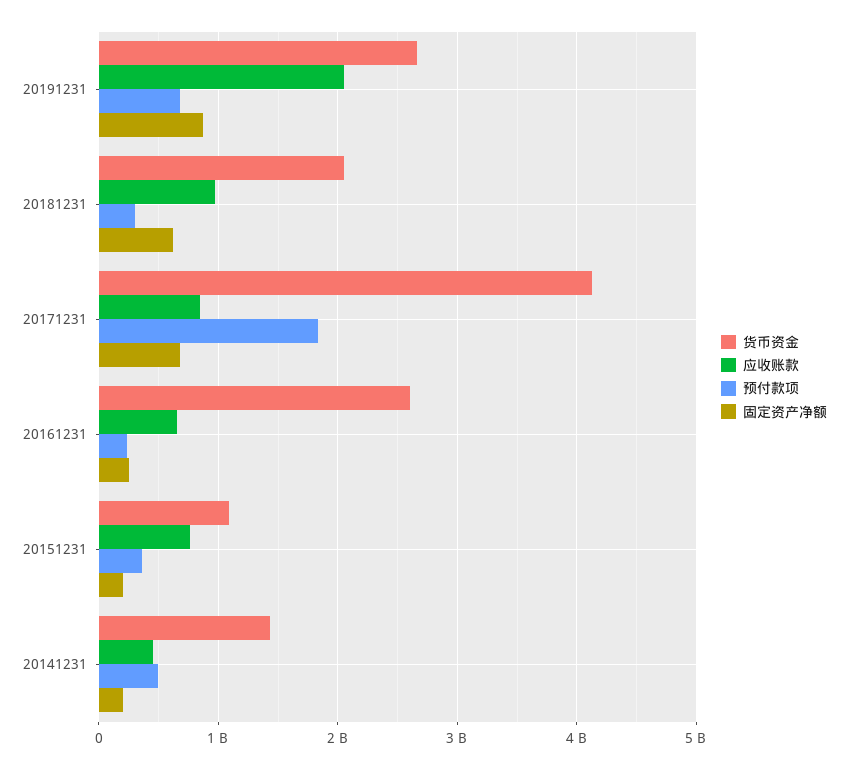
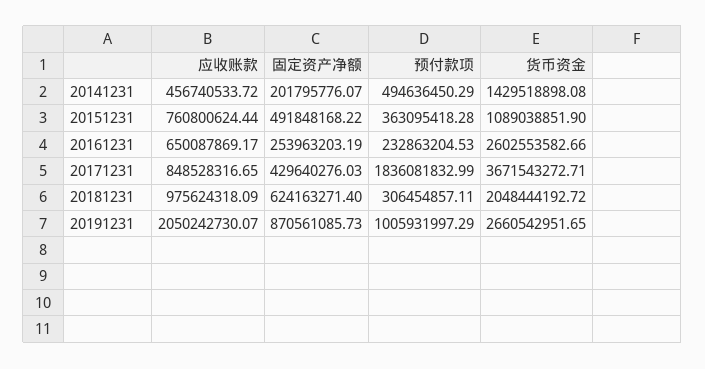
  {
    "货币资金": {
      "20191231": 2660542951.65,
      "20181231": 2048444192.72,
-     "20171231": 4100000000,
+     "20171231": 3671543272.71,
      "20161231": 2602553582.66,
      "20151231": 1089038851.9,
      "20141231": 1429518898.08
    },
    "应收账款": {
      "20191231": 2050242730.07,
      "20181231": 975624318.09,
      "20171231": 848528316.65,
      "20161231": 650087869.17,
      "20151231": 760800624.44,
      "20141231": 456740533.72
    },
    "预付款项": {
-     "20191231": 700000000,
+     "20191231": 1005931997.29,
      "20181231": 306454857.11,
      "20171231": 1836081832.99,
      "20161231": 232863204.53,
      "20151231": 363095418.28,
      "20141231": 494636450.29
    },
    "固定资产净额": {
      "20191231": 870561085.73,
      "20181231": 624163271.4,
-     "20171231": 700000000,
+     "20171231": 429640276.03,
      "20161231": 253963203.19,
-     "20151231": 200000000,
+     "20151231": 491848168.22,
      "20141231": 201795776.07
    }
  }

